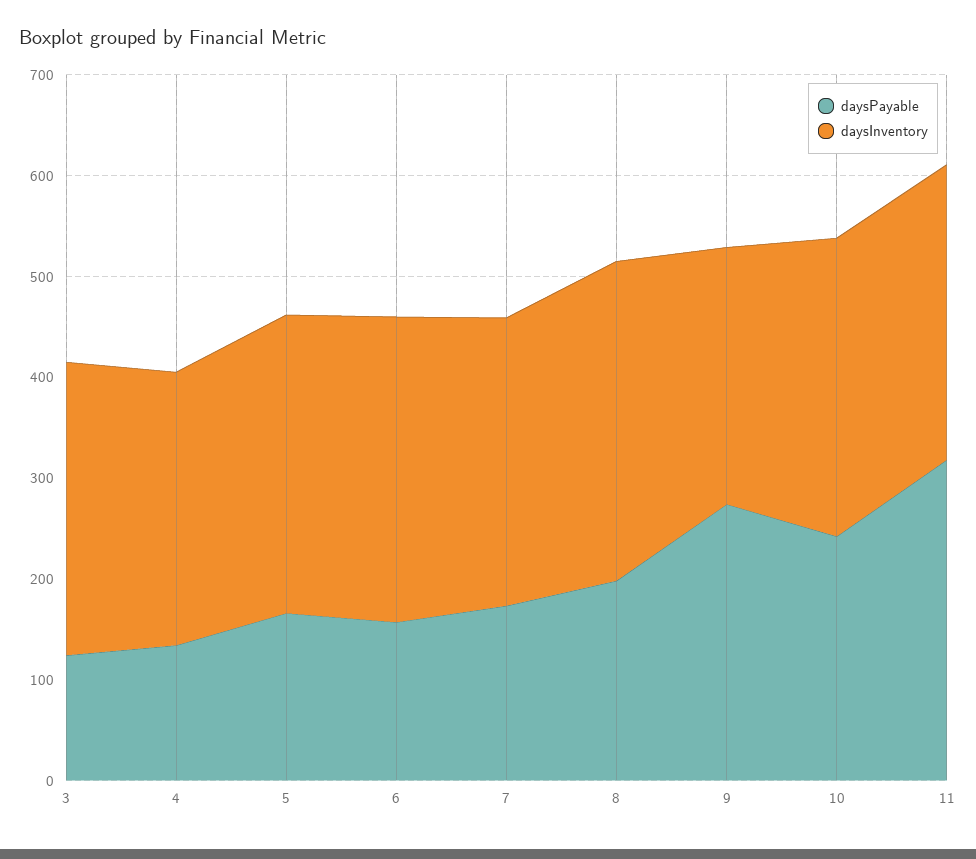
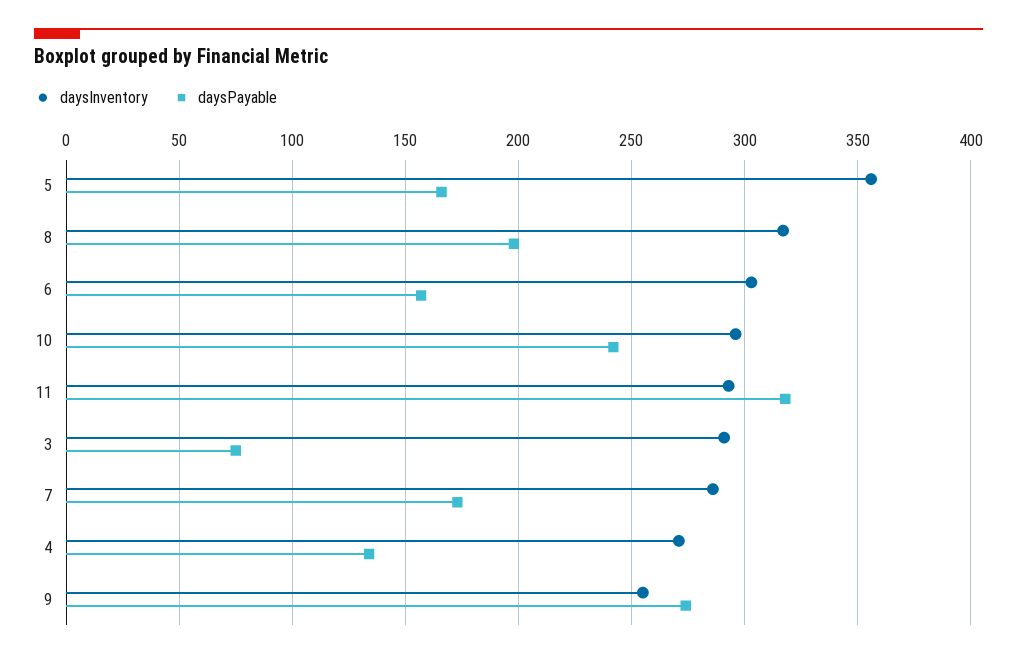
  {
    "daysPayable": {
-     "3": 120,
+     "3": 75,
      "4": 135,
      "5": 165,
      "6": 155,
      "7": 175,
      "8": 200,
      "9": 275,
      "10": 240,
      "11": 320
    },
    "daysInventory": {
      "3": 290,
      "4": 270,
-     "5": 300,
+     "5": 355,
      "6": 305,
      "7": 285,
      "8": 315,
      "9": 255,
      "10": 295,
      "11": 295
    }
  }

